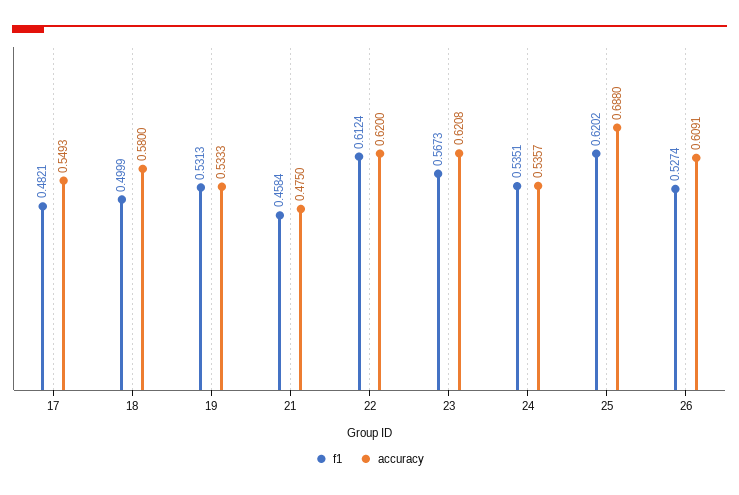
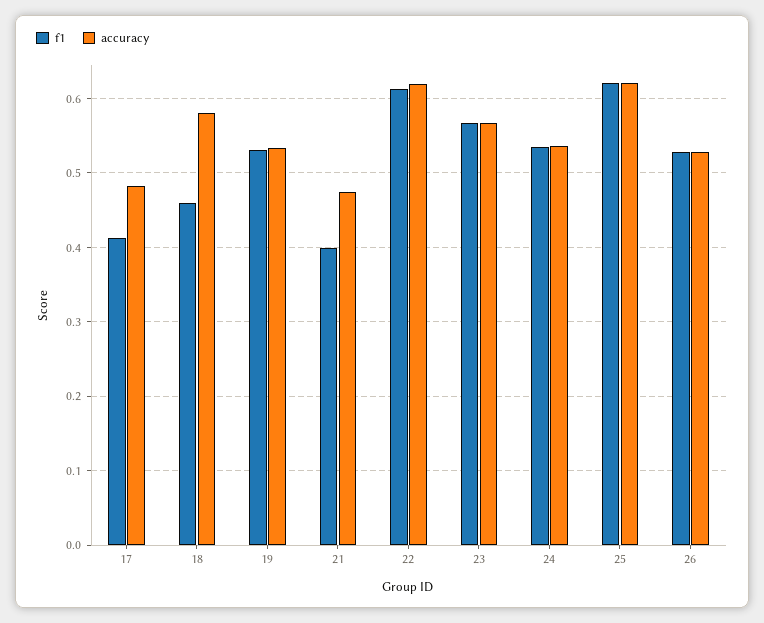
  {
    "f1": {
-     "17": 0.4821,
+     "17": 0.41,
-     "18": 0.4999,
+     "18": 0.46,
      "19": 0.5313,
-     "21": 0.4584,
+     "21": 0.4,
      "22": 0.6124,
      "23": 0.5673,
      "24": 0.5351,
      "25": 0.6202,
      "26": 0.5274
    },
    "accuracy": {
-     "17": 0.5493,
+     "17": 0.48,
      "18": 0.58,
      "19": 0.5333,
      "21": 0.475,
      "22": 0.62,
-     "23": 0.6208,
+     "23": 0.57,
      "24": 0.5357,
-     "25": 0.688,
+     "25": 0.62,
-     "26": 0.6091
+     "26": 0.53
    }
  }

